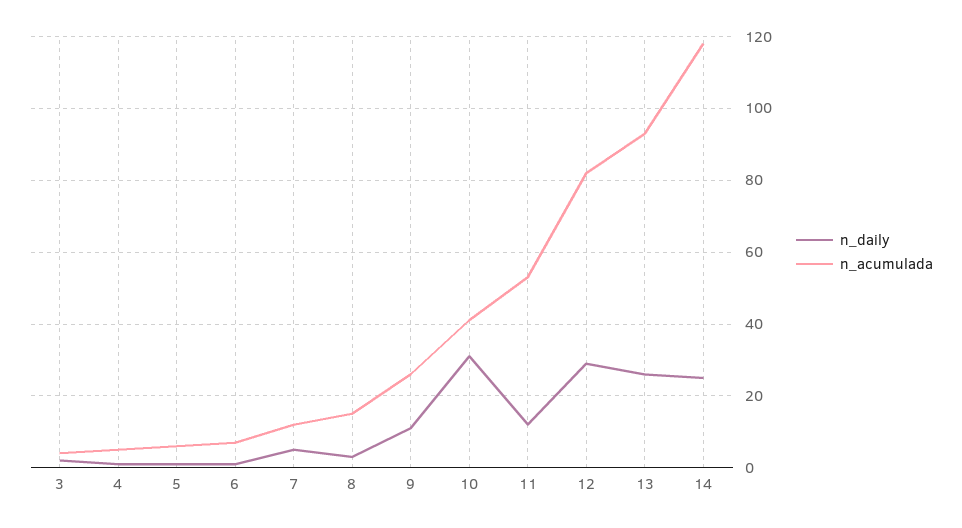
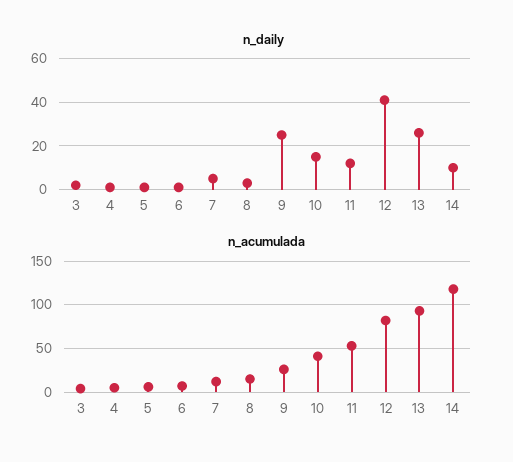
  {
    "n_daily": {
      "3": 0,
      "4": 0,
      "5": 0,
      "6": 0,
      "7": 5,
      "8": 5,
-     "9": 10,
+     "9": 25,
-     "10": 30,
+     "10": 15,
      "11": 10,
-     "12": 30,
+     "12": 40,
      "13": 25,
-     "14": 25
+     "14": 10
    },
    "n_acumulada": {
      "3": 5,
      "4": 5,
      "5": 5,
      "6": 5,
      "7": 10,
      "8": 15,
      "9": 25,
      "10": 40,
      "11": 55,
      "12": 80,
      "13": 95,
      "14": 120
    }
  }

